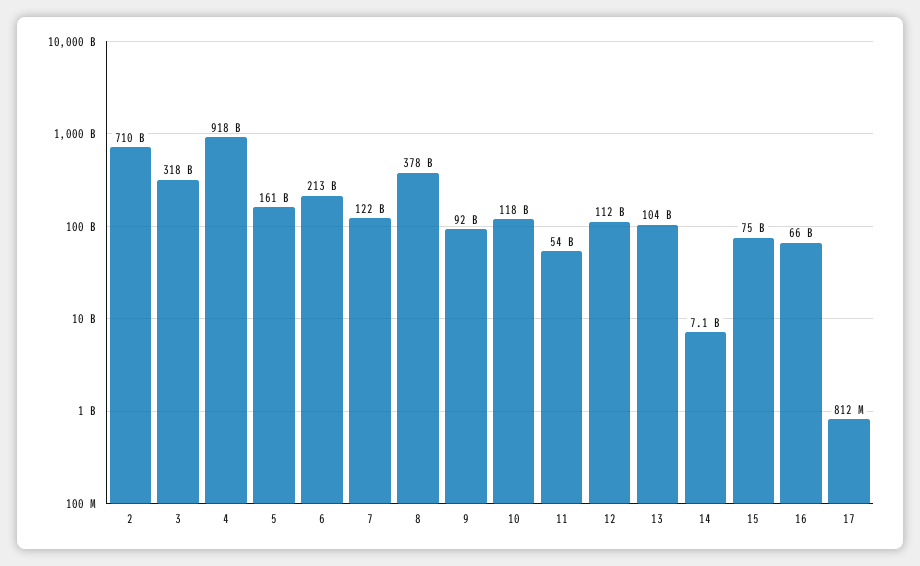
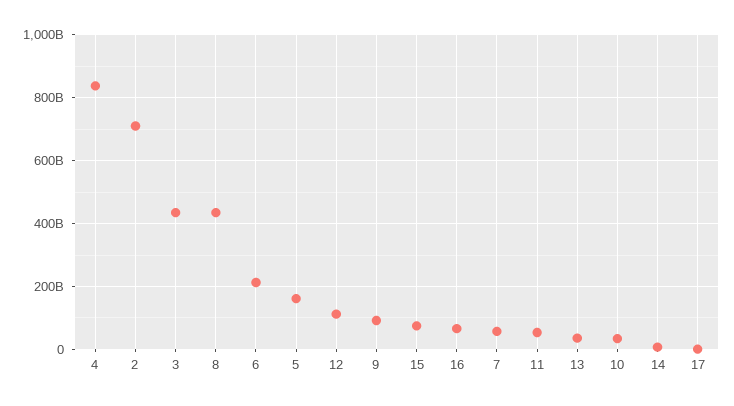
  {
    "2": 710000000000,
-   "3": 318000000000,
+   "3": 440000000000,
-   "4": 918000000000,
+   "4": 840000000000,
    "5": 161000000000,
    "6": 213000000000,
-   "7": 122000000000,
+   "7": 60000000000,
-   "8": 378000000000,
+   "8": 440000000000,
    "9": 92000000000,
-   "10": 118000000000,
+   "10": 40000000000,
    "11": 54000000000,
    "12": 112000000000,
-   "13": 104000000000,
+   "13": 40000000000,
    "14": 7100000000,
    "15": 75000000000,
    "16": 66000000000,
    "17": 812000000
  }

